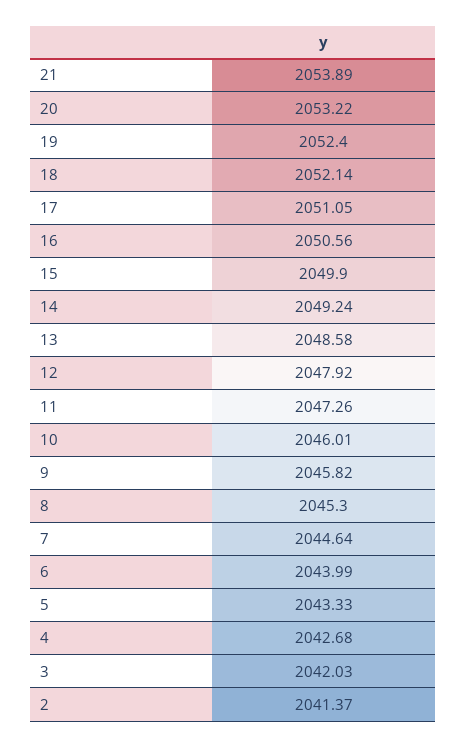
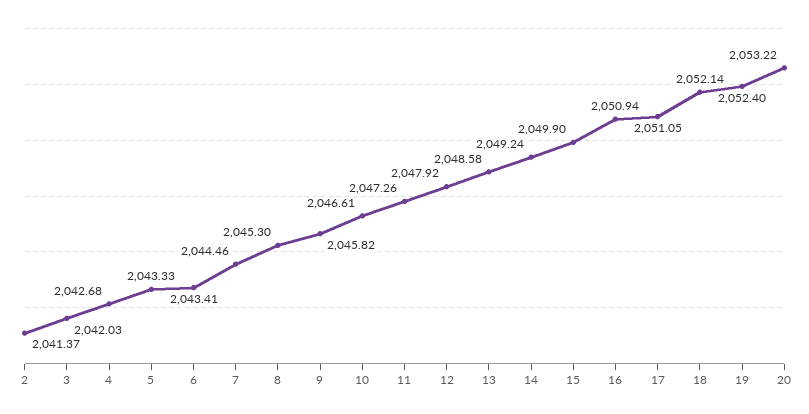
  {
-   "21": 2053.89,
    "20": 2053.22,
    "19": 2052.4,
    "18": 2052.14,
    "17": 2051.05,
-   "16": 2050.56,
+   "16": 2050.94,
    "15": 2049.9,
    "14": 2049.24,
    "13": 2048.58,
    "12": 2047.92,
    "11": 2047.26,
-   "10": 2046.01,
+   "10": 2046.61,
    "9": 2045.82,
    "8": 2045.3,
-   "7": 2044.64,
+   "7": 2044.46,
-   "6": 2043.99,
+   "6": 2043.41,
    "5": 2043.33,
    "4": 2042.68,
    "3": 2042.03,
    "2": 2041.37
  }

